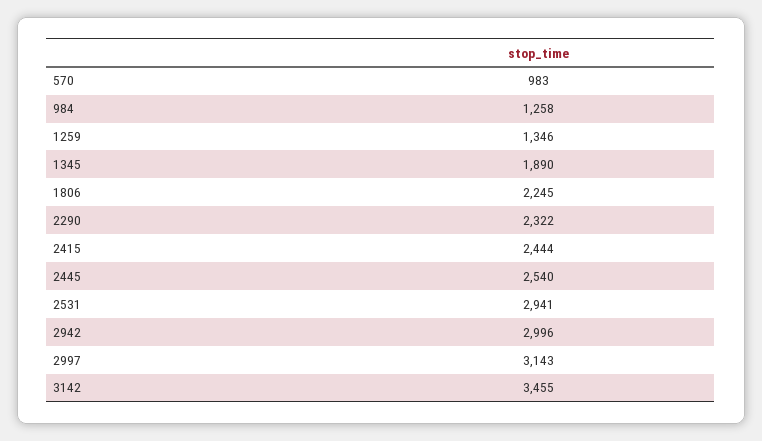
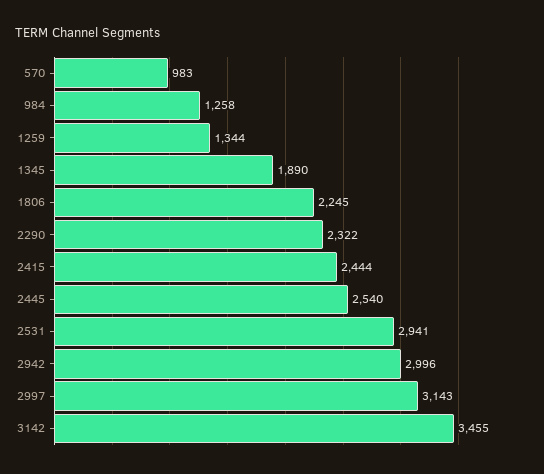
  {
    "570": 983,
    "984": 1258,
-   "1259": 1346,
+   "1259": 1344,
    "1345": 1890,
    "1806": 2245,
    "2290": 2322,
    "2415": 2444,
    "2445": 2540,
    "2531": 2941,
    "2942": 2996,
    "2997": 3143,
    "3142": 3455
  }

